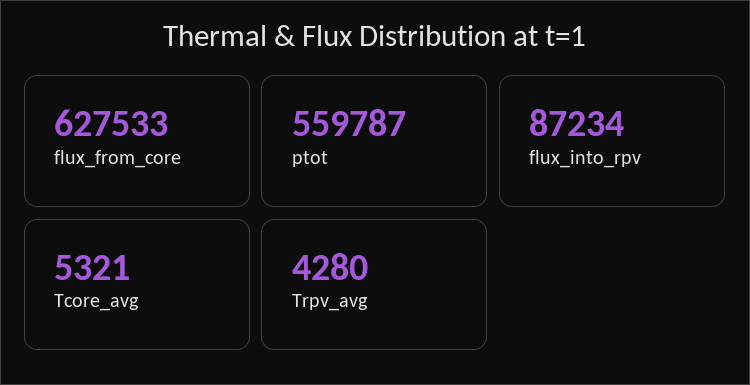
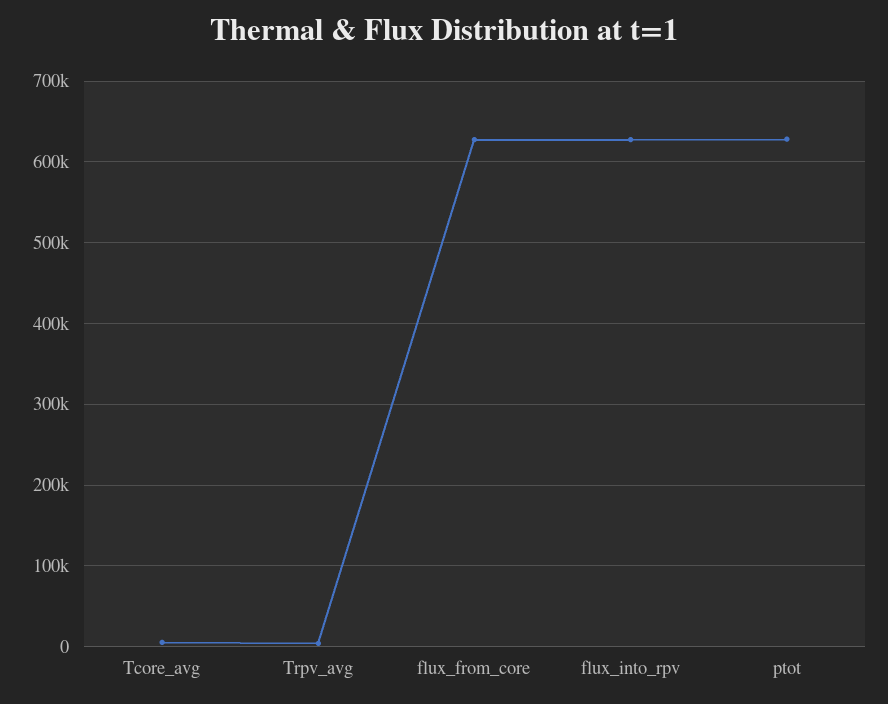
  {
    "flux_from_core": 627533,
-   "ptot": 559787,
+   "ptot": 630000,
-   "flux_into_rpv": 87234,
+   "flux_into_rpv": 630000,
    "Tcore_avg": 5321,
    "Trpv_avg": 4280
  }

